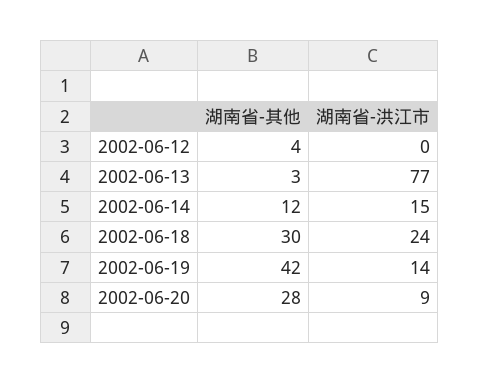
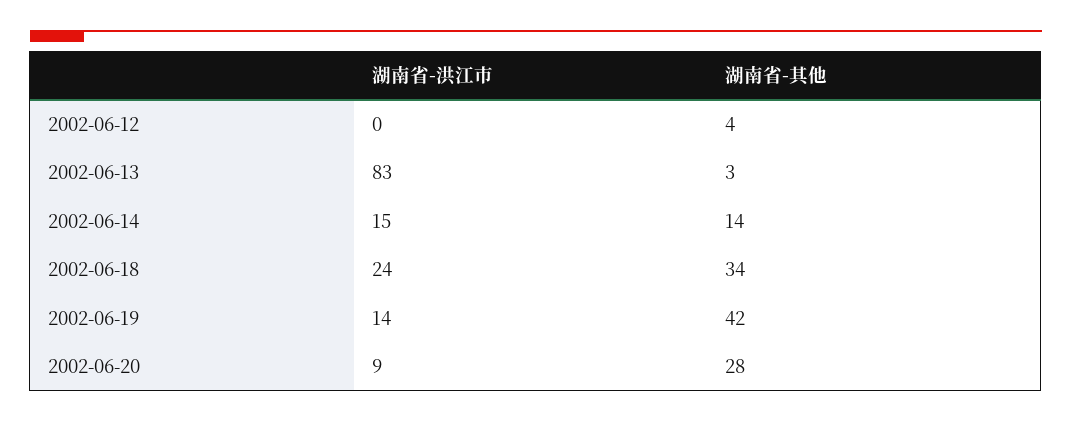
  {
    "湖南省-其他": {
      "2002-06-12": 4,
      "2002-06-13": 3,
-     "2002-06-14": 12,
+     "2002-06-14": 14,
-     "2002-06-18": 30,
+     "2002-06-18": 34,
      "2002-06-19": 42,
      "2002-06-20": 28
    },
    "湖南省-洪江市": {
      "2002-06-12": 0,
-     "2002-06-13": 77,
+     "2002-06-13": 83,
      "2002-06-14": 15,
      "2002-06-18": 24,
      "2002-06-19": 14,
      "2002-06-20": 9
    }
  }

